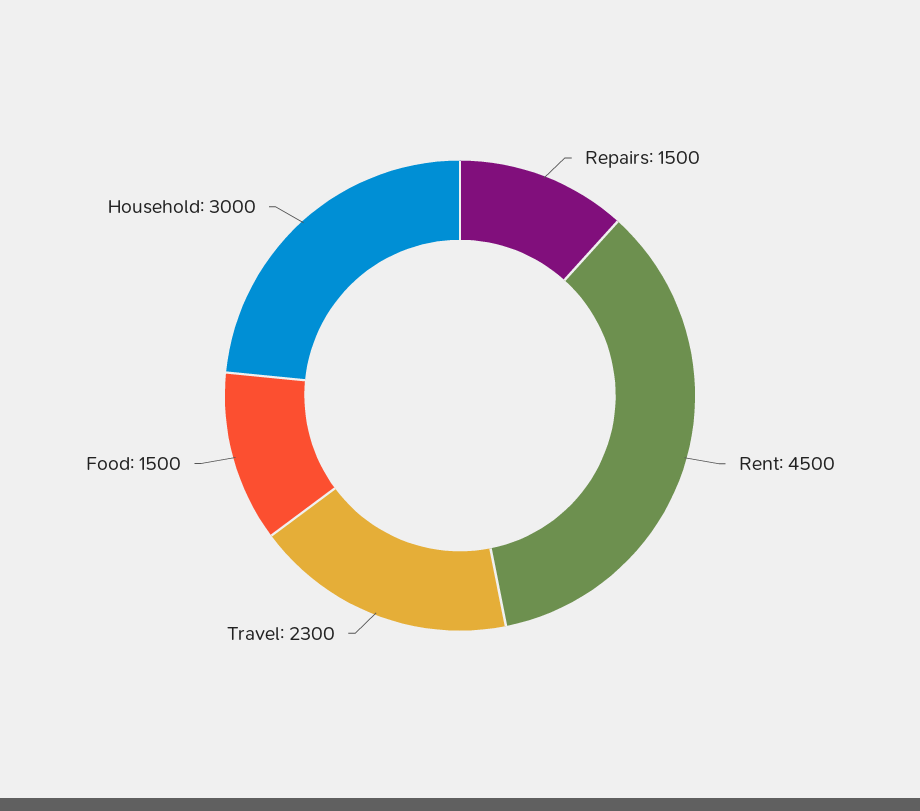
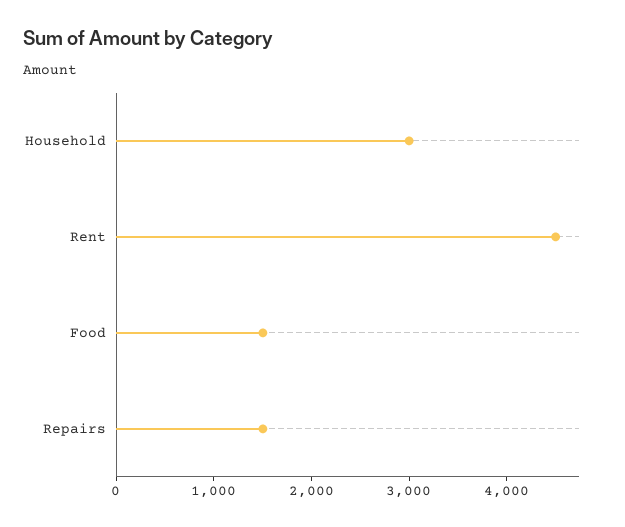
  {
    "Repairs": 1500,
    "Rent": 4500,
-   "Travel": 2300,
    "Food": 1500,
    "Household": 3000
  }

